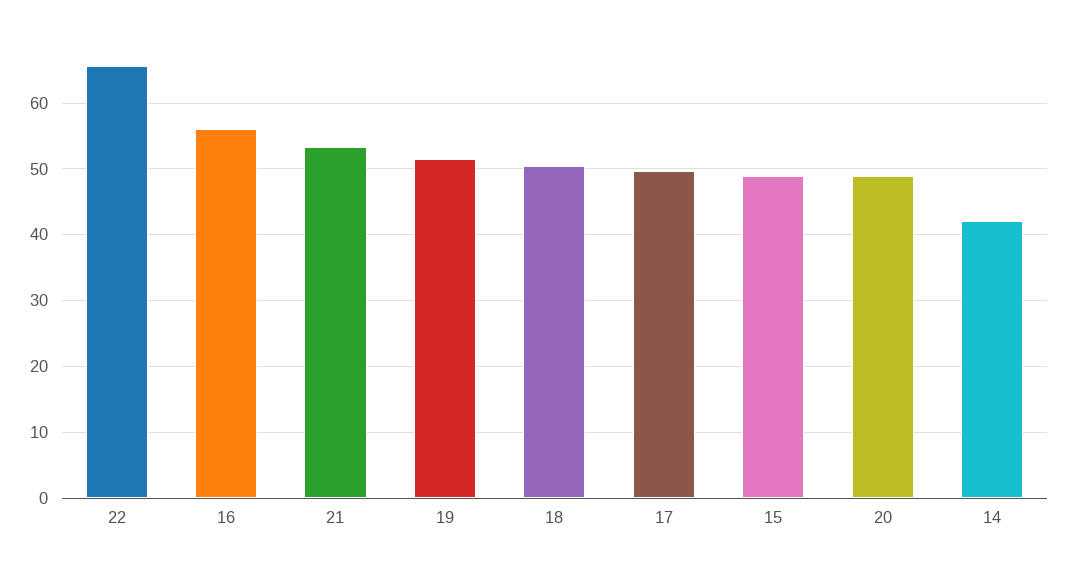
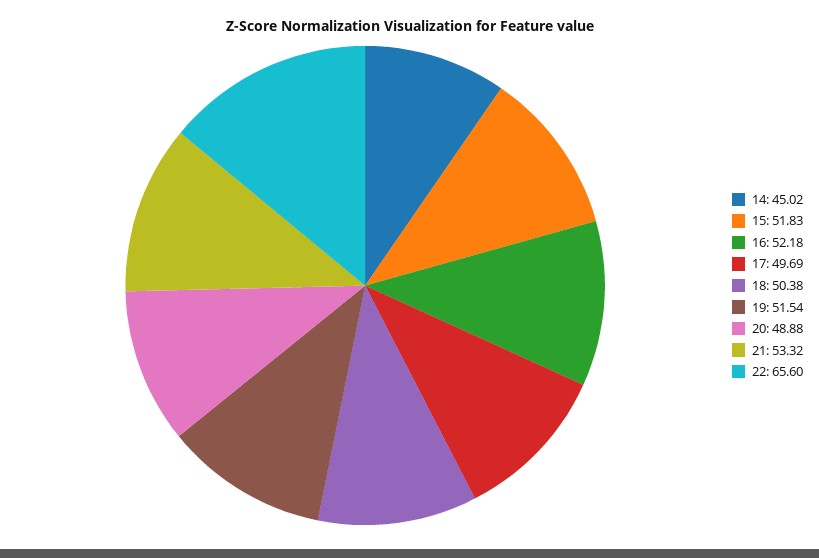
  {
    "22": 65.6,
-   "16": 56,
+   "16": 52.18,
    "21": 53.32,
    "19": 51.54,
    "18": 50.38,
    "17": 49.69,
-   "15": 49,
+   "15": 51.83,
    "20": 48.88,
-   "14": 42
+   "14": 45.02
  }

